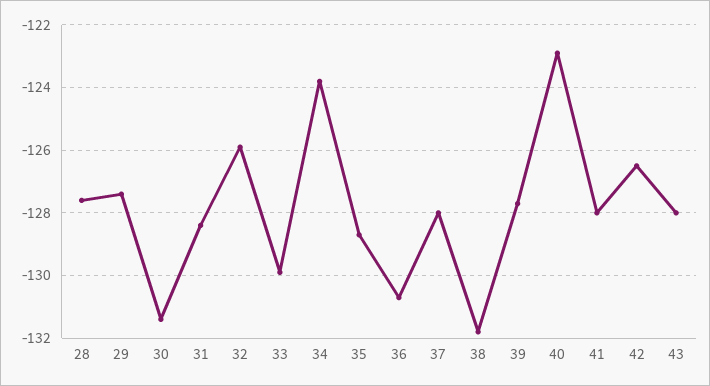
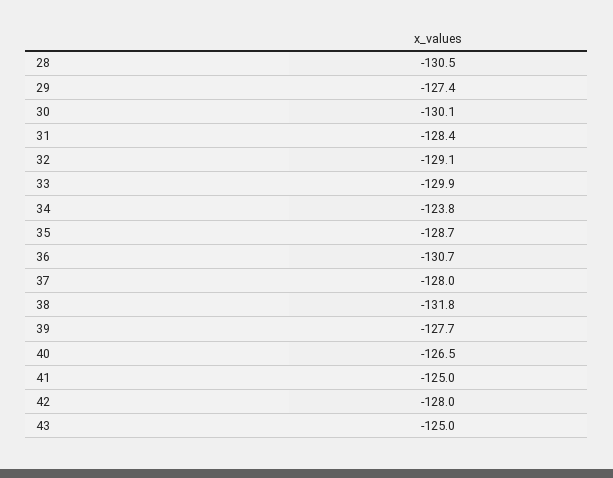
  {
-   "28": -127.5,
+   "28": -130.5,
    "29": -127.4,
-   "30": -131.5,
+   "30": -130.1,
    "31": -128.4,
-   "32": -126,
+   "32": -129.1,
    "33": -129.9,
    "34": -123.8,
    "35": -128.7,
    "36": -130.7,
    "37": -128,
    "38": -131.8,
    "39": -127.7,
-   "40": -123,
+   "40": -126.5,
-   "41": -128,
+   "41": -125,
-   "42": -126.5,
+   "42": -128,
-   "43": -128
+   "43": -125
  }

